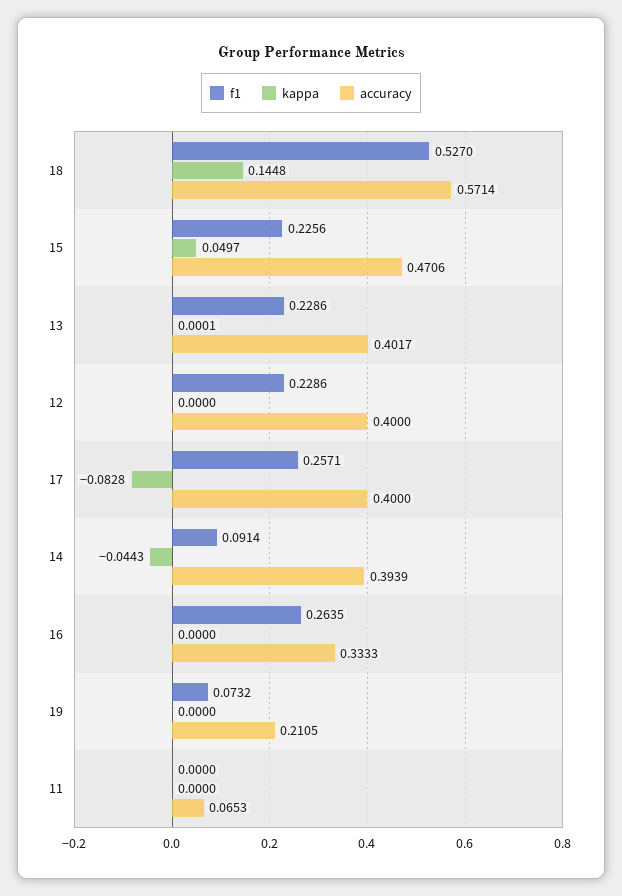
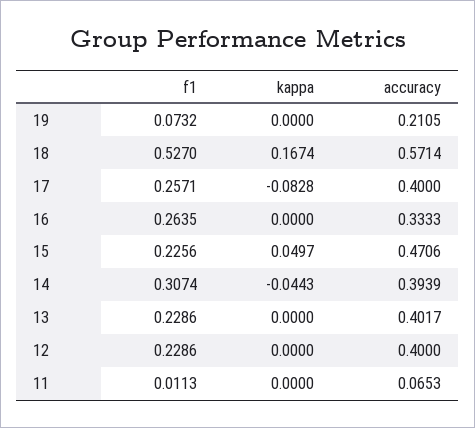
  {
    "f1": {
      "18": 0.527,
      "15": 0.2256,
      "13": 0.2286,
      "12": 0.2286,
      "17": 0.2571,
-     "14": 0.0914,
+     "14": 0.3074,
      "16": 0.2635,
      "19": 0.0732,
-     "11": 0
+     "11": 0.0113
    },
    "kappa": {
-     "18": 0.1448,
+     "18": 0.1674,
      "15": 0.0497,
-     "13": 0.0001,
+     "13": 0,
      "12": 0,
      "17": -0.0828,
      "14": -0.0443,
      "16": 0,
      "19": 0,
      "11": 0
    },
    "accuracy": {
      "18": 0.5714,
      "15": 0.4706,
      "13": 0.4017,
      "12": 0.4,
      "17": 0.4,
      "14": 0.3939,
      "16": 0.3333,
      "19": 0.2105,
      "11": 0.0653
    }
  }

